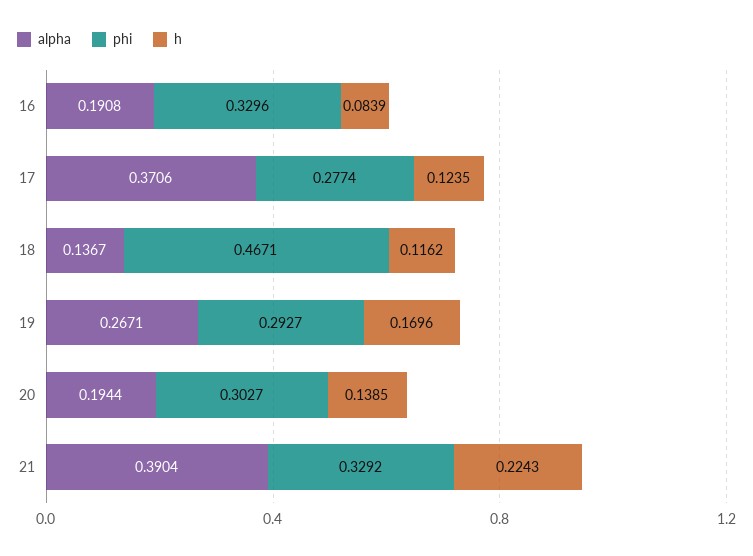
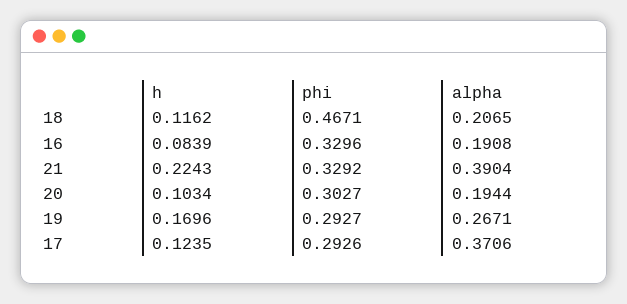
  {
    "alpha": {
      "16": 0.1908,
      "17": 0.3706,
-     "18": 0.1367,
+     "18": 0.2065,
      "19": 0.2671,
      "20": 0.1944,
      "21": 0.3904
    },
    "phi": {
      "16": 0.3296,
-     "17": 0.2774,
+     "17": 0.2926,
      "18": 0.4671,
      "19": 0.2927,
      "20": 0.3027,
      "21": 0.3292
    },
    "h": {
      "16": 0.0839,
      "17": 0.1235,
      "18": 0.1162,
      "19": 0.1696,
-     "20": 0.1385,
+     "20": 0.1034,
      "21": 0.2243
    }
  }

